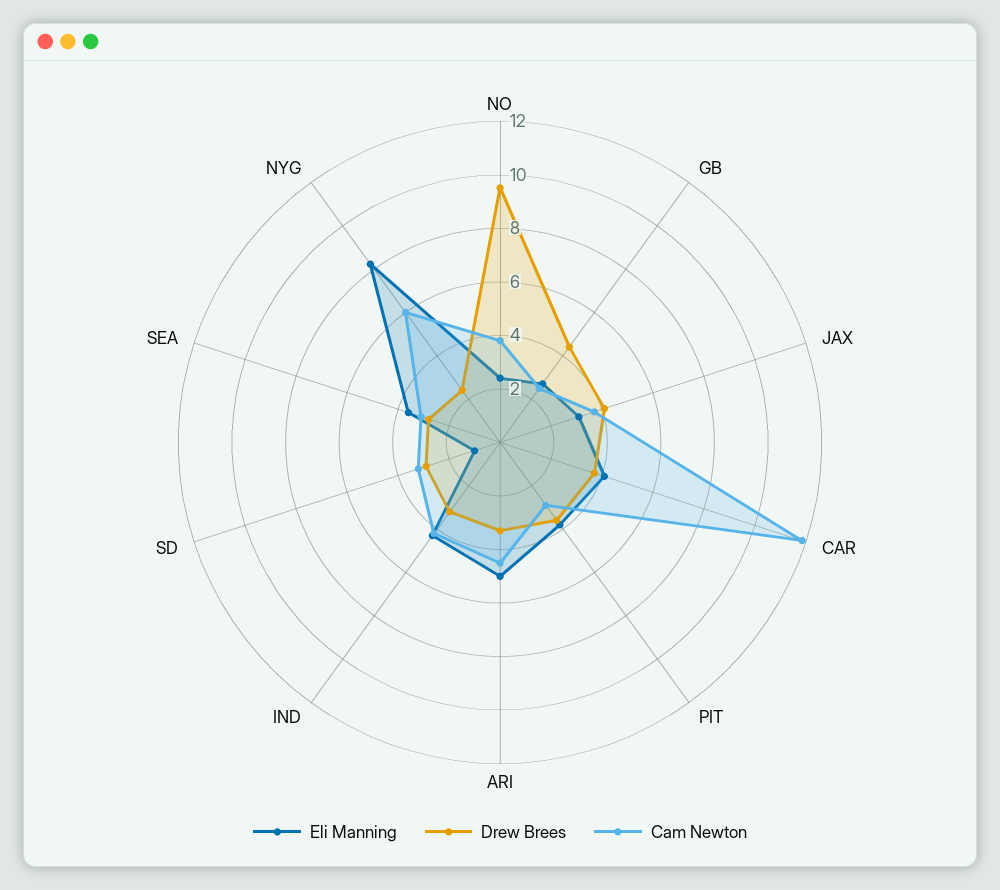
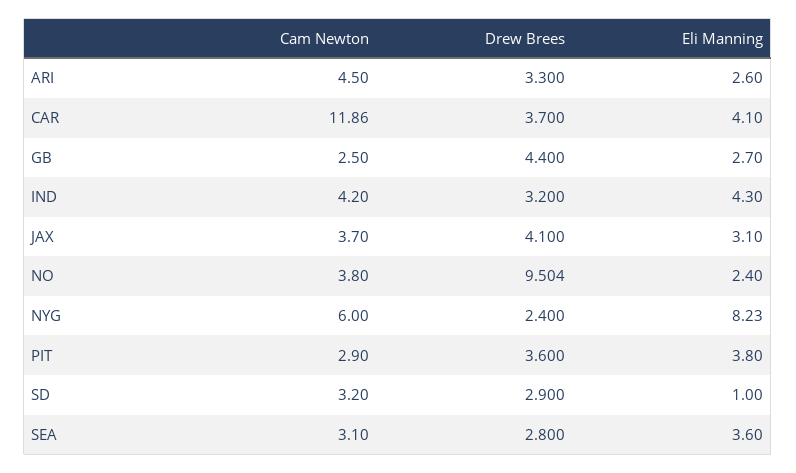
  {
    "Eli Manning": {
      "NO": 2.4,
      "GB": 2.7,
      "JAX": 3.1,
      "CAR": 4.1,
      "PIT": 3.8,
-     "ARI": 5,
+     "ARI": 2.6,
      "IND": 4.3,
      "SD": 1,
      "SEA": 3.6,
      "NYG": 8.23
    },
    "Drew Brees": {
      "NO": 9.504,
      "GB": 4.4,
      "JAX": 4.1,
      "CAR": 3.7,
      "PIT": 3.6,
      "ARI": 3.3,
      "IND": 3.2,
      "SD": 2.9,
      "SEA": 2.8,
      "NYG": 2.4
    },
    "Cam Newton": {
      "NO": 3.8,
      "GB": 2.5,
      "JAX": 3.7,
      "CAR": 11.86,
      "PIT": 2.9,
      "ARI": 4.5,
      "IND": 4.2,
      "SD": 3.2,
      "SEA": 3.1,
      "NYG": 6
    }
  }

